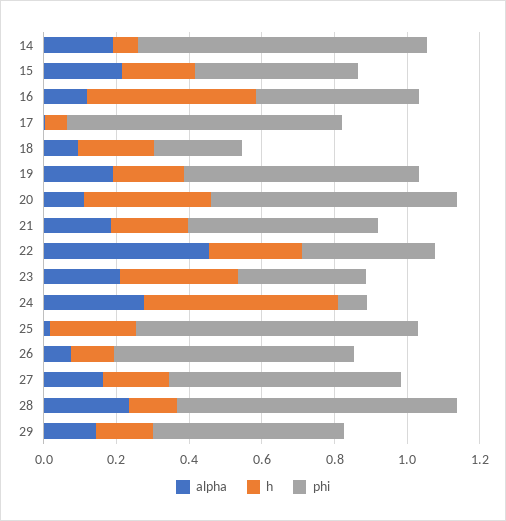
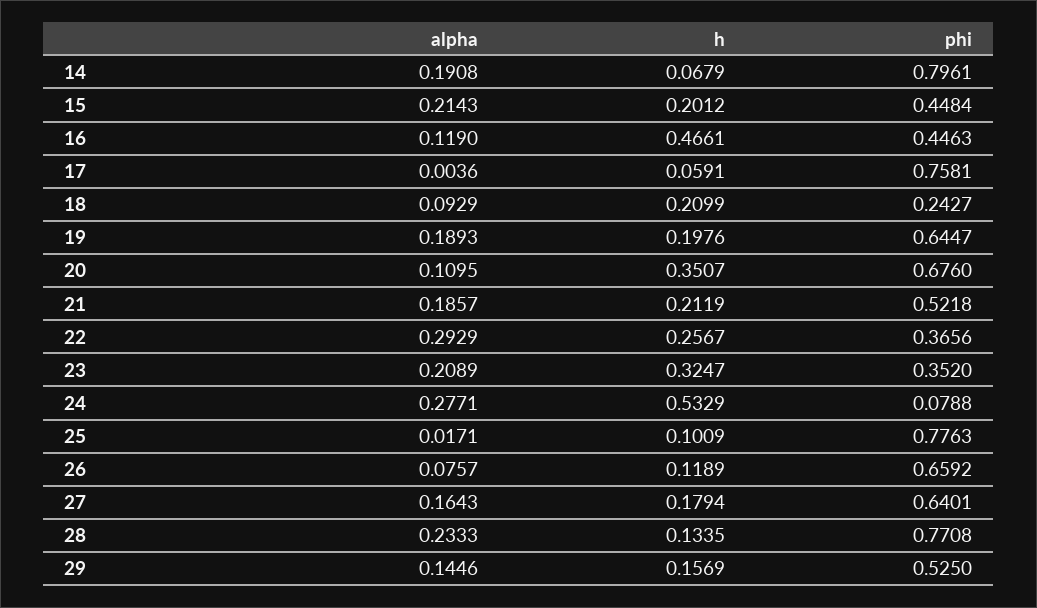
  {
    "alpha": {
      "14": 0.1908,
      "15": 0.2143,
      "16": 0.119,
      "17": 0.0036,
      "18": 0.0929,
      "19": 0.1893,
      "20": 0.1095,
      "21": 0.1857,
-     "22": 0.45,
+     "22": 0.2929,
      "23": 0.2089,
      "24": 0.2771,
      "25": 0.0171,
      "26": 0.0757,
      "27": 0.1643,
      "28": 0.2333,
      "29": 0.1446
    },
    "h": {
      "14": 0.0679,
      "15": 0.2012,
      "16": 0.4661,
      "17": 0.0591,
      "18": 0.2099,
      "19": 0.1976,
      "20": 0.3507,
      "21": 0.2119,
      "22": 0.2567,
      "23": 0.3247,
      "24": 0.5329,
-     "25": 0.25,
+     "25": 0.1009,
      "26": 0.1189,
      "27": 0.1794,
      "28": 0.1335,
      "29": 0.1569
    },
    "phi": {
      "14": 0.7961,
      "15": 0.4484,
      "16": 0.4463,
      "17": 0.7581,
      "18": 0.2427,
      "19": 0.6447,
      "20": 0.676,
      "21": 0.5218,
      "22": 0.3656,
      "23": 0.352,
      "24": 0.0788,
      "25": 0.7763,
      "26": 0.6592,
      "27": 0.6401,
      "28": 0.7708,
      "29": 0.525
    }
  }

